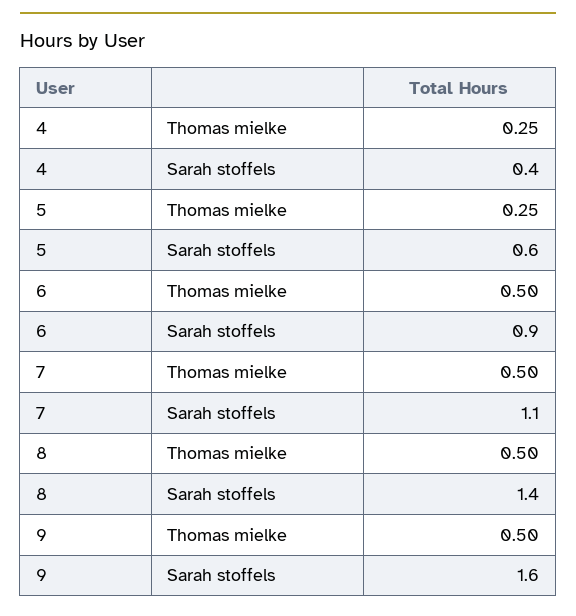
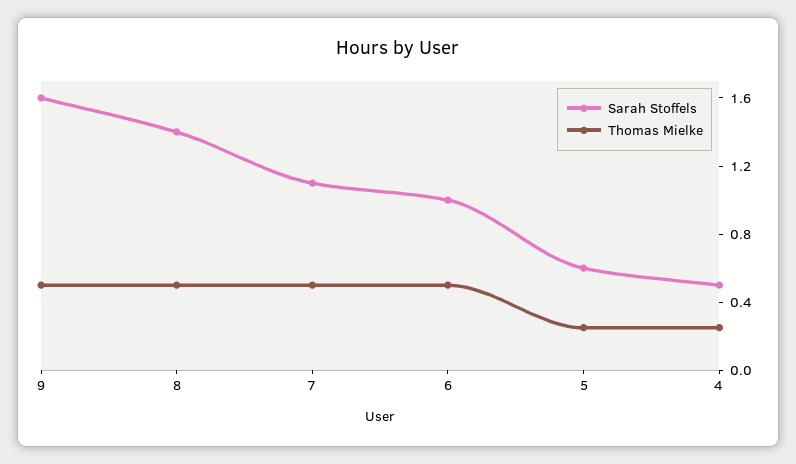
  {
    "Thomas mielke": {
      "4": 0.25,
      "5": 0.25,
      "6": 0.5,
      "7": 0.5,
      "8": 0.5,
      "9": 0.5
    },
    "Sarah stoffels": {
-     "4": 0.4,
+     "4": 0.5,
      "5": 0.6,
-     "6": 0.9,
+     "6": 1,
      "7": 1.1,
      "8": 1.4,
      "9": 1.6
    }
  }

